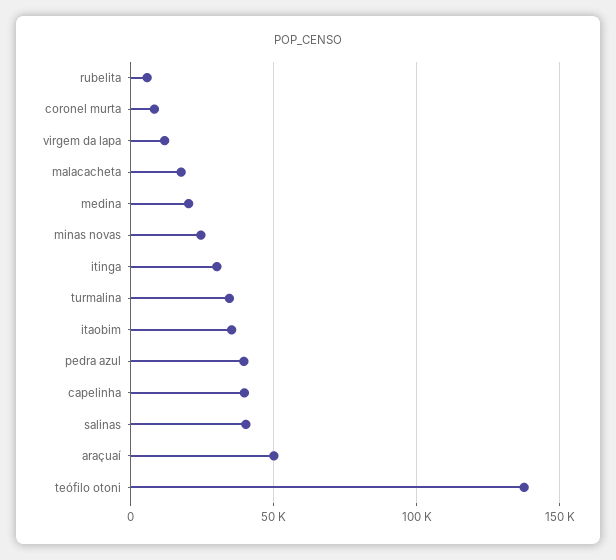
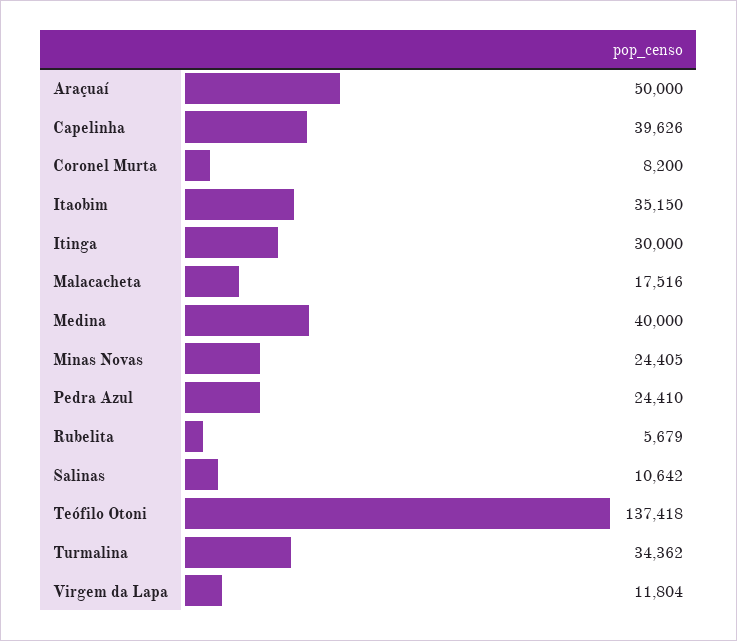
  {
    "rubelita": 5679,
    "coronel murta": 8200,
    "virgem da lapa": 11804,
    "malacacheta": 17516,
-   "medina": 20000,
+   "medina": 40000,
    "minas novas": 24405,
    "itinga": 30000,
    "turmalina": 34362,
    "itaobim": 35150,
-   "pedra azul": 40000,
+   "pedra azul": 24410,
    "capelinha": 39626,
-   "salinas": 40000,
+   "salinas": 10642,
    "araçuaí": 50000,
    "teófilo otoni": 137418
  }

